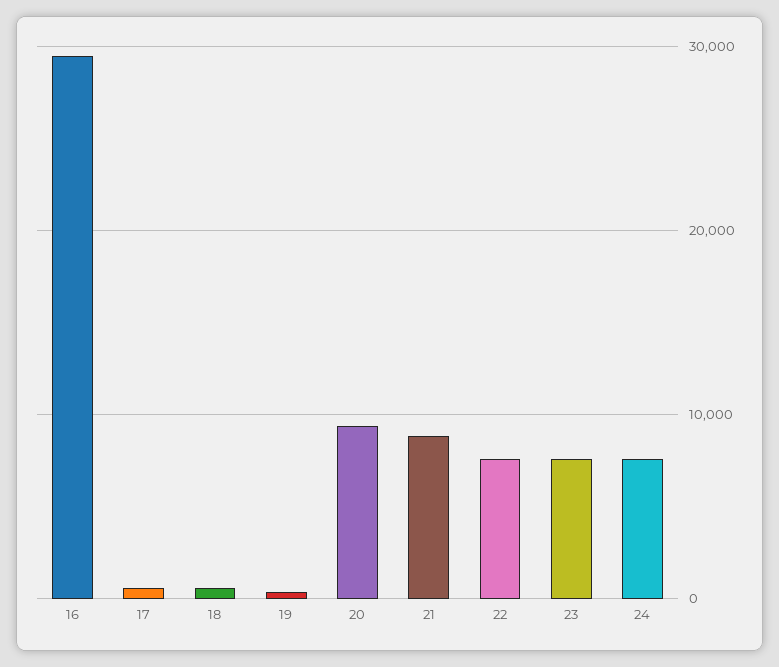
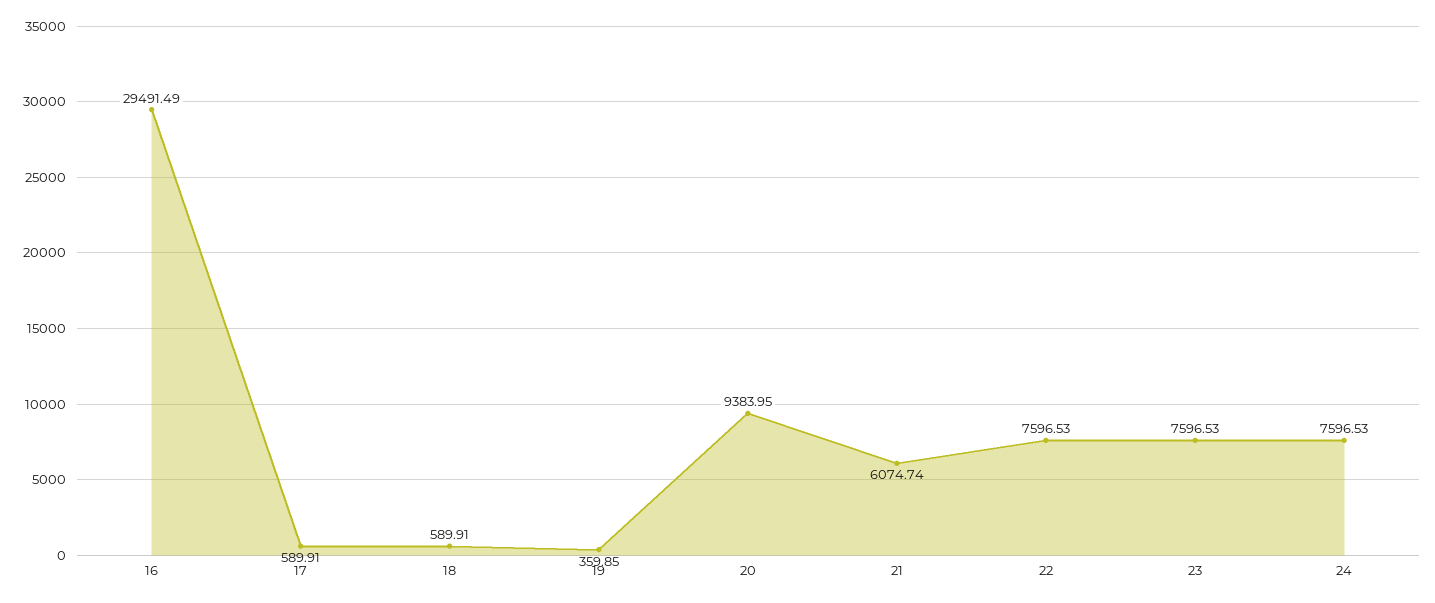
  {
    "16": 29491.49,
    "17": 589.91,
    "18": 589.91,
    "19": 359.85,
    "20": 9383.95,
-   "21": 9000,
+   "21": 6074.74,
    "22": 7596.53,
    "23": 7596.53,
    "24": 7596.53
  }

